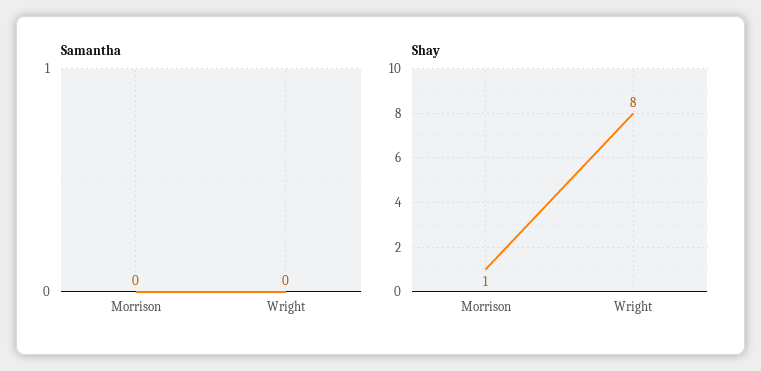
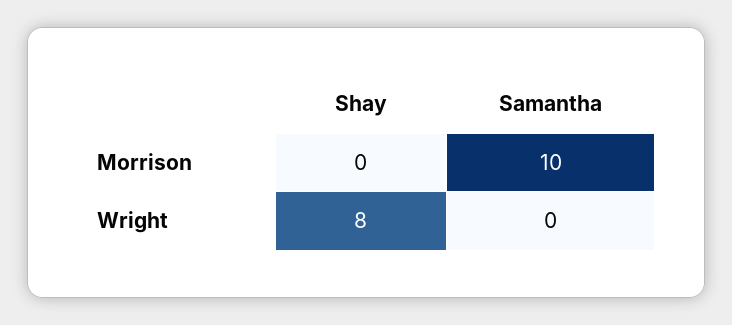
  {
    "Samantha": {
-     "Morrison": 0,
+     "Morrison": 10,
      "Wright": 0
    },
    "Shay": {
-     "Morrison": 1,
+     "Morrison": 0,
      "Wright": 8
    }
  }

